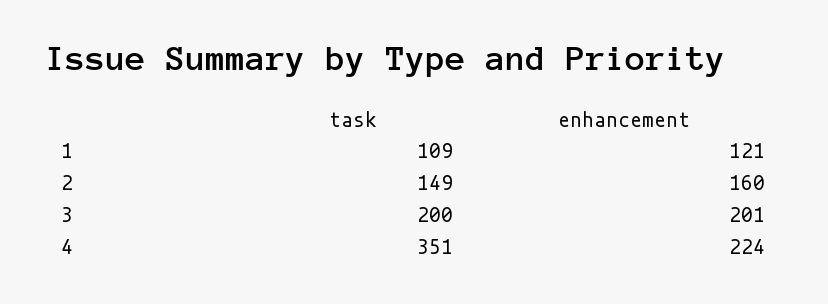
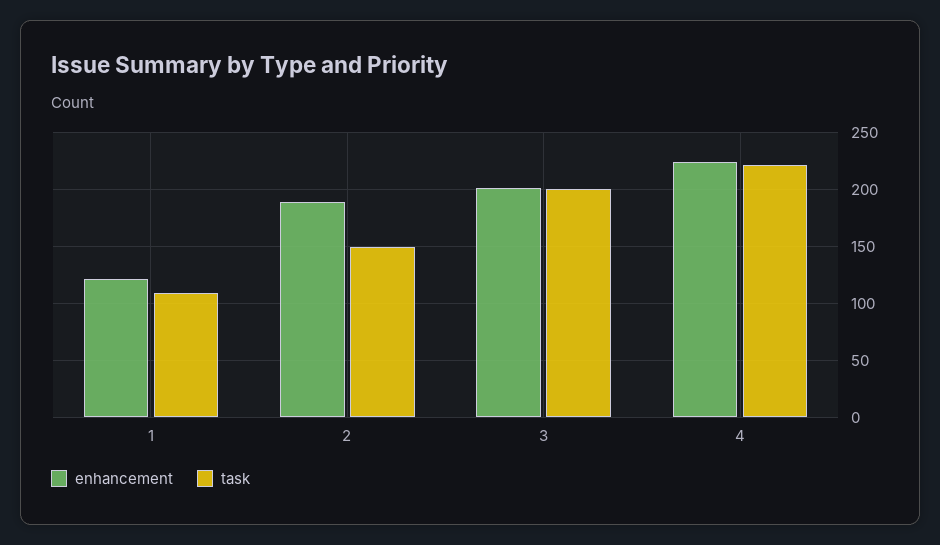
  {
    "task": {
      "1": 109,
      "2": 149,
      "3": 200,
-     "4": 351
+     "4": 220
    },
    "enhancement": {
      "1": 121,
-     "2": 160,
+     "2": 190,
      "3": 201,
      "4": 224
    }
  }

